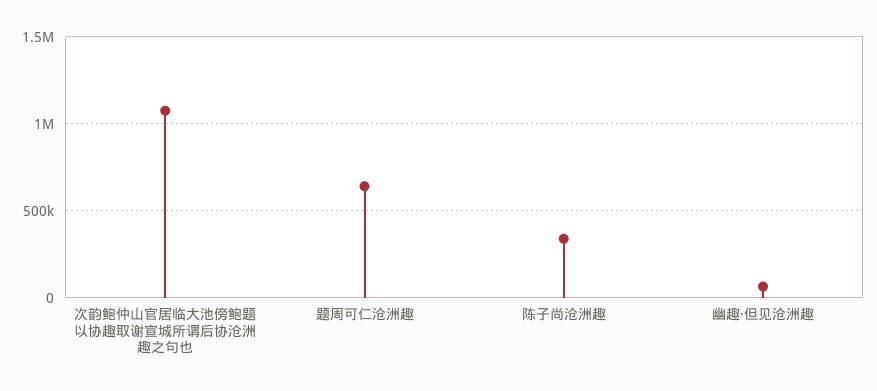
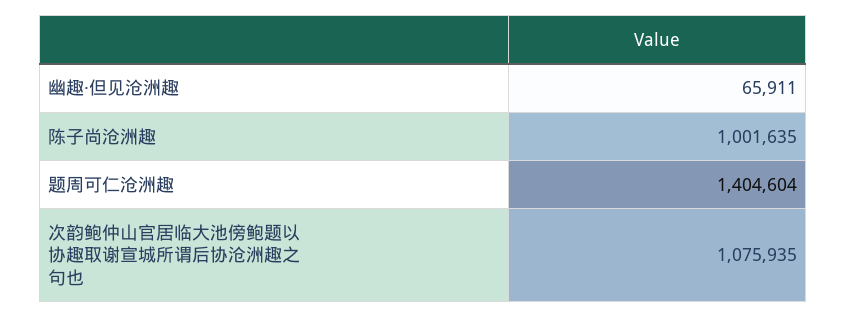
  {
    "次韵鲍仲山官居临大池傍鲍题以协趣取谢宣城所谓后协沧洲趣之句也": 1075935,
-   "题周可仁沧洲趣": 650000,
+   "题周可仁沧洲趣": 1404604,
-   "陈子尚沧洲趣": 350000,
+   "陈子尚沧洲趣": 1001635,
    "幽趣·但见沧洲趣": 65911
  }

